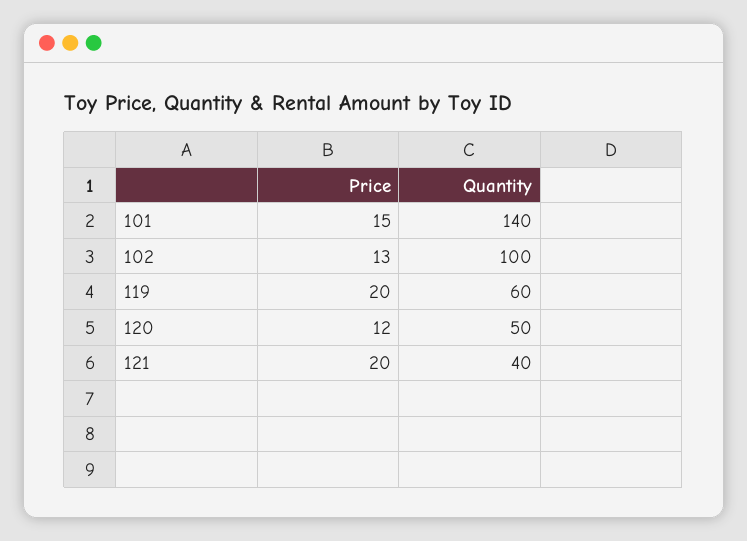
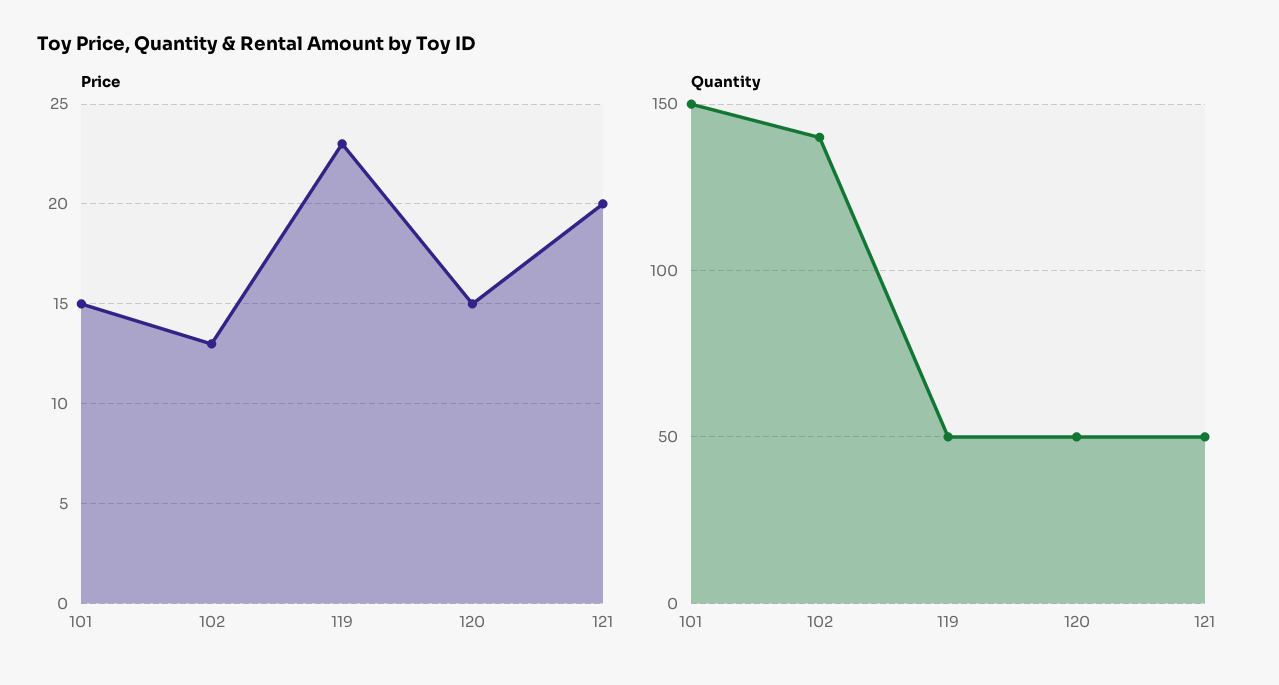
  {
    "Price": {
      "101": 15,
      "102": 13,
-     "119": 20,
+     "119": 23,
-     "120": 12,
+     "120": 15,
      "121": 20
    },
    "Quantity": {
-     "101": 140,
+     "101": 150,
-     "102": 100,
+     "102": 140,
-     "119": 60,
+     "119": 50,
      "120": 50,
-     "121": 40
+     "121": 50
    }
  }

